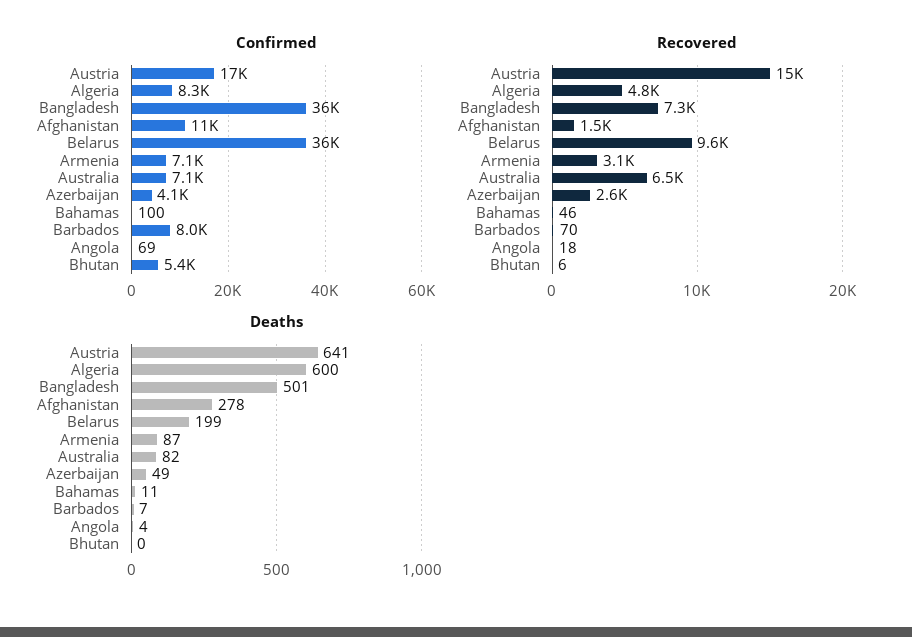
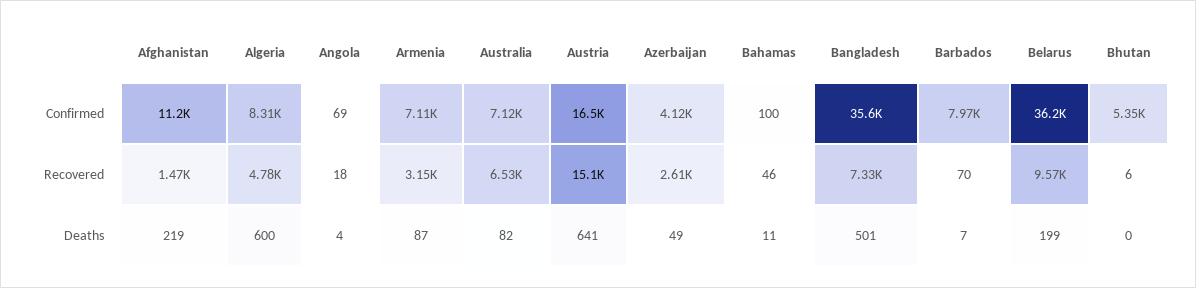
  {
    "Confirmed": {
      "Austria": 16500,
      "Algeria": 8310,
      "Bangladesh": 35600,
      "Afghanistan": 11200,
      "Belarus": 36200,
      "Armenia": 7110,
      "Australia": 7120,
      "Azerbaijan": 4120,
      "Bahamas": 100,
      "Barbados": 7970,
      "Angola": 69,
      "Bhutan": 5350
    },
    "Recovered": {
      "Austria": 15100,
      "Algeria": 4780,
      "Bangladesh": 7330,
      "Afghanistan": 1470,
      "Belarus": 9570,
      "Armenia": 3150,
      "Australia": 6530,
      "Azerbaijan": 2610,
      "Bahamas": 46,
      "Barbados": 70,
      "Angola": 18,
      "Bhutan": 6
    },
    "Deaths": {
      "Austria": 641,
      "Algeria": 600,
      "Bangladesh": 501,
-     "Afghanistan": 278,
+     "Afghanistan": 219,
      "Belarus": 199,
      "Armenia": 87,
      "Australia": 82,
      "Azerbaijan": 49,
      "Bahamas": 11,
      "Barbados": 7,
      "Angola": 4,
      "Bhutan": 0
    }
  }

